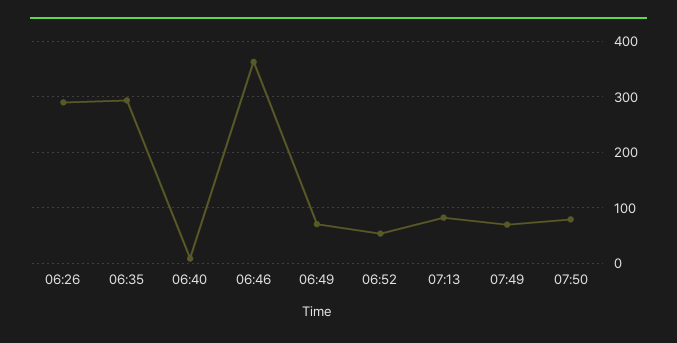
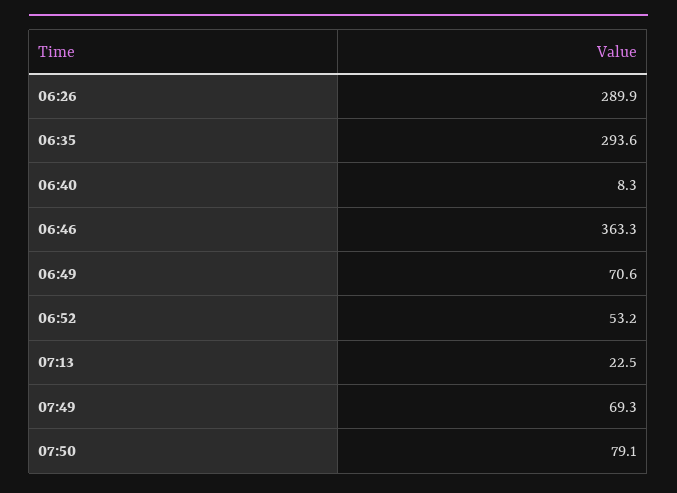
  {
    "06:26": 289.9,
    "06:35": 293.6,
    "06:40": 8.3,
    "06:46": 363.3,
    "06:49": 70.6,
    "06:52": 53.2,
-   "07:13": 80,
+   "07:13": 22.5,
    "07:49": 69.3,
    "07:50": 79.1
  }

